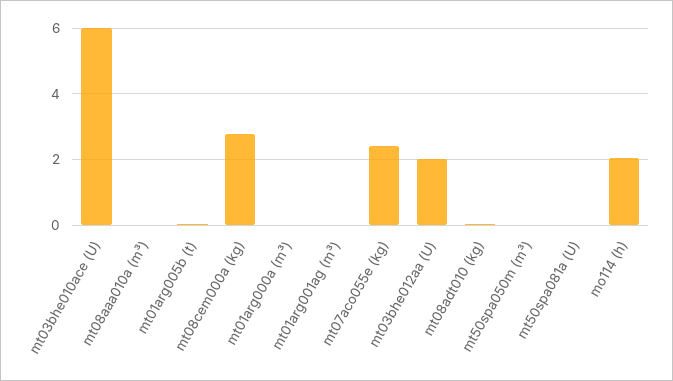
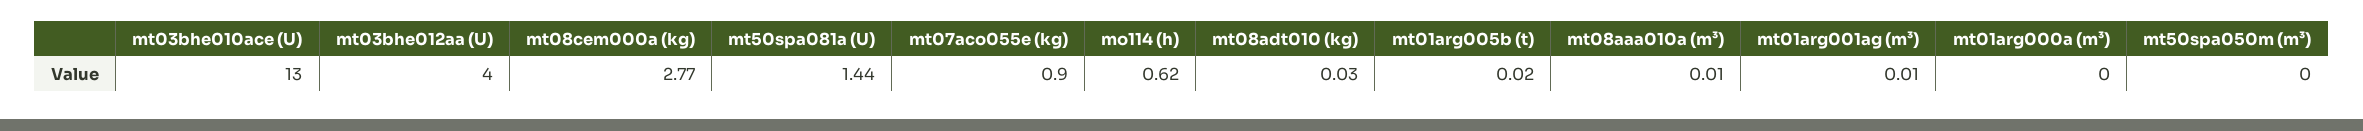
  {
-   "mt03bhe010ace (U)": 6,
+   "mt03bhe010ace (U)": 13,
    "mt08aaa010a (m³)": 0.01,
    "mt01arg005b (t)": 0.02,
    "mt08cem000a (kg)": 2.77,
    "mt01arg000a (m³)": 0,
    "mt01arg001ag (m³)": 0.01,
-   "mt07aco055e (kg)": 2.4,
+   "mt07aco055e (kg)": 0.9,
-   "mt03bhe012aa (U)": 2,
+   "mt03bhe012aa (U)": 4,
    "mt08adt010 (kg)": 0.03,
    "mt50spa050m (m³)": 0,
-   "mt50spa081a (U)": 0,
+   "mt50spa081a (U)": 1.44,
-   "mo114 (h)": 2
+   "mo114 (h)": 0.62
  }

